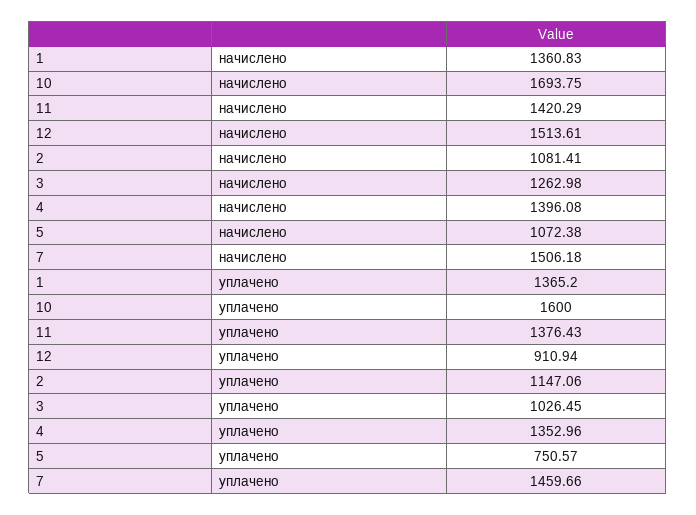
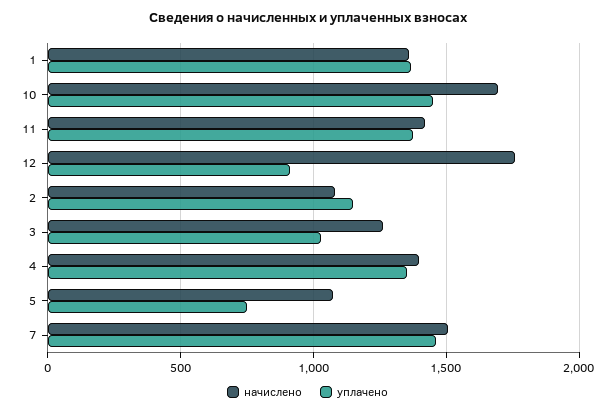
  {
    "начислено": {
      "1": 1360.83,
      "10": 1693.75,
      "11": 1420.29,
-     "12": 1513.61,
+     "12": 1750,
      "2": 1081.41,
      "3": 1262.98,
      "4": 1396.08,
      "5": 1072.38,
      "7": 1506.18
    },
    "уплачено": {
      "1": 1365.2,
-     "10": 1600,
+     "10": 1450,
      "11": 1376.43,
      "12": 910.94,
      "2": 1147.06,
      "3": 1026.45,
      "4": 1352.96,
      "5": 750.57,
      "7": 1459.66
    }
  }

